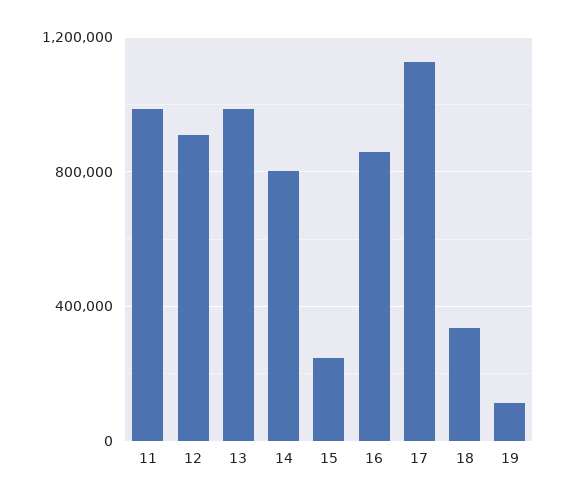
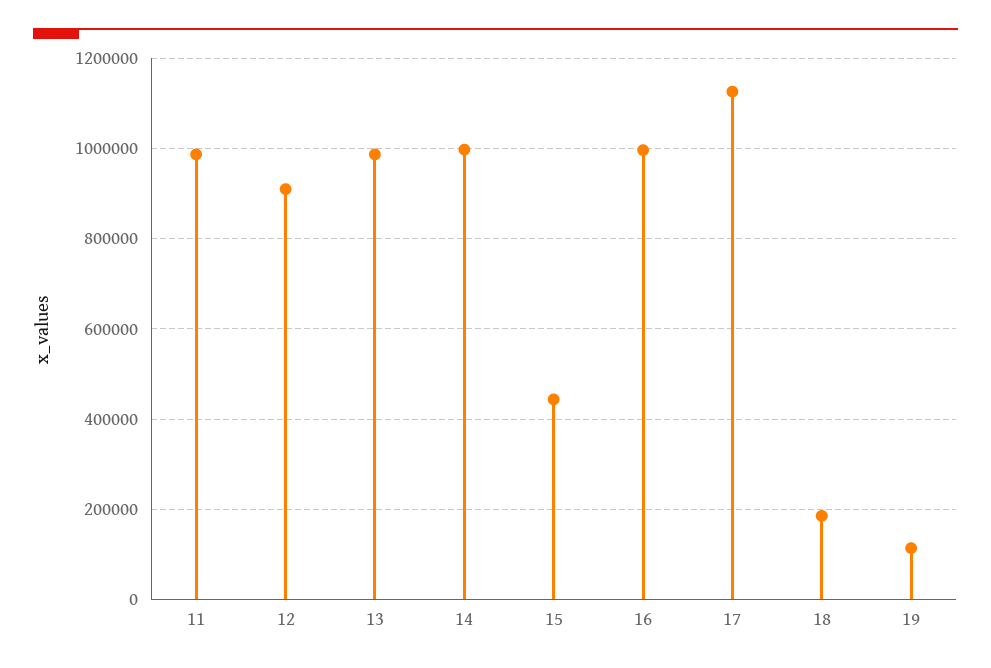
  {
    "11": 980000,
    "12": 900000,
    "13": 980000,
-   "14": 800000,
+   "14": 1000000,
-   "15": 250000,
+   "15": 440000,
-   "16": 850000,
+   "16": 1000000,
    "17": 1120000,
-   "18": 350000,
+   "18": 180000,
    "19": 120000
  }

